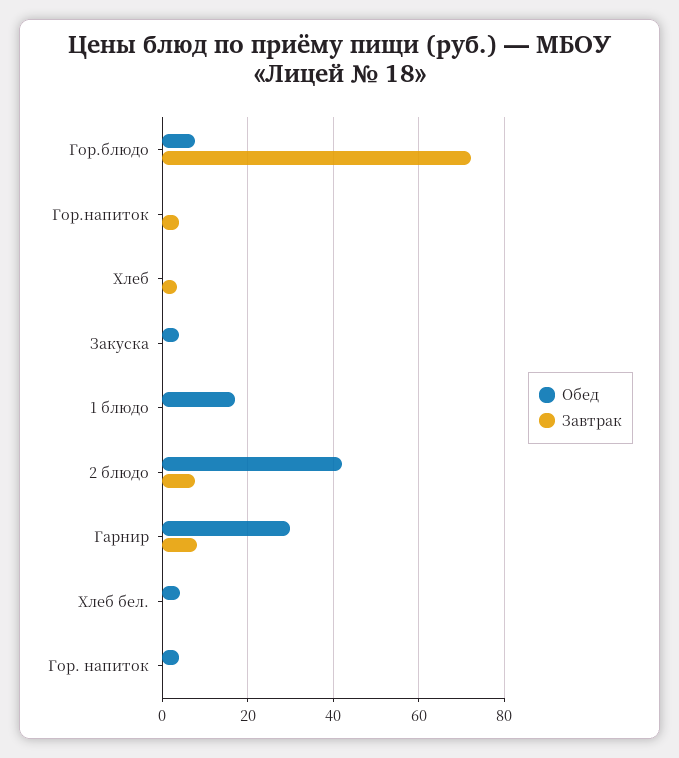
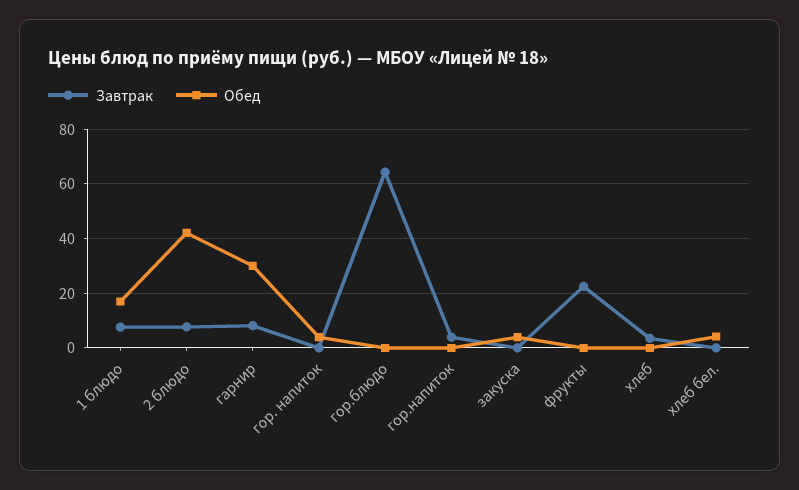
  {
    "Обед": {
-     "Гор.блюдо": 8,
+     "Гор.блюдо": 0,
      "Гор.напиток": 0,
      "Хлеб": 0,
      "Закуска": 4,
      "1 блюдо": 18,
      "2 блюдо": 42,
      "Гарнир": 30,
      "Хлеб бел.": 4,
-     "Гор. напиток": 4
+     "Гор. напиток": 4,
+     "фрукты": 0
    },
    "Завтрак": {
-     "Гор.блюдо": 72,
+     "Гор.блюдо": 65,
      "Гор.напиток": 4,
      "Хлеб": 4,
      "Закуска": 0,
-     "1 блюдо": 0,
+     "1 блюдо": 7.5,
      "2 блюдо": 8,
      "Гарнир": 8,
      "Хлеб бел.": 0,
-     "Гор. напиток": 0
+     "Гор. напиток": 0,
+     "фрукты": 22.5
    }
  }

